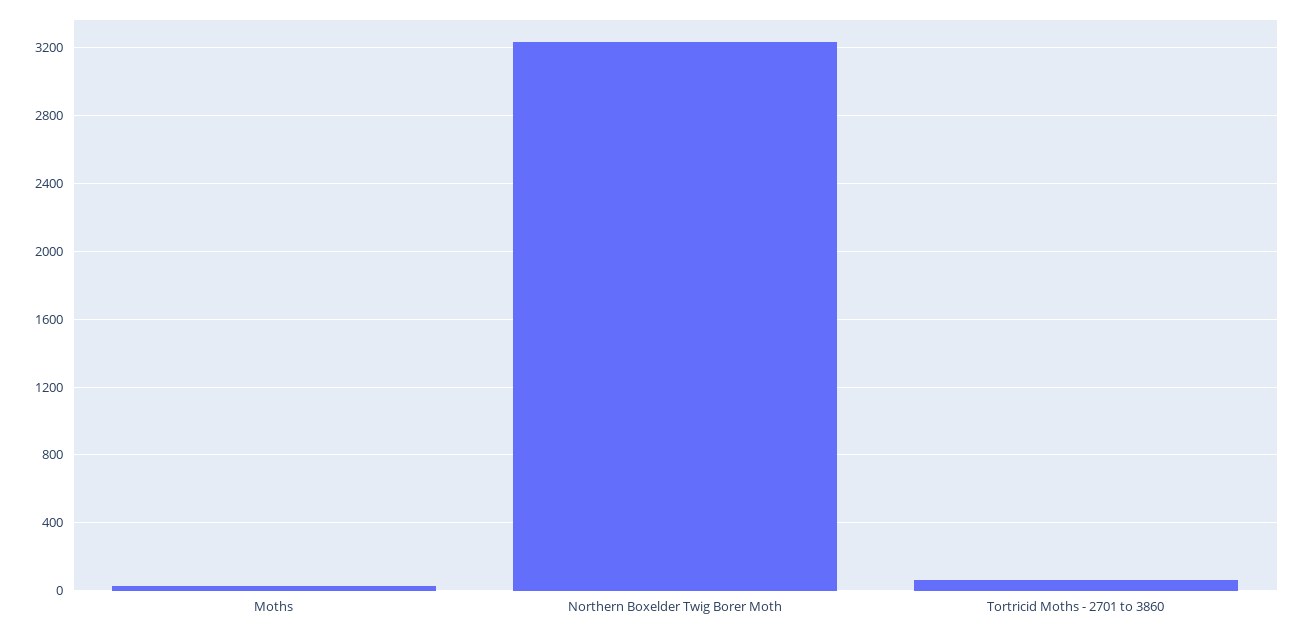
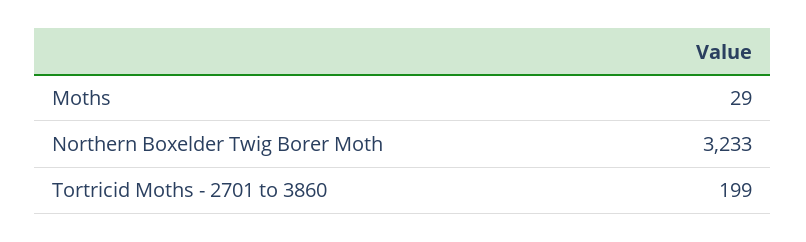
  {
    "Moths": 29,
    "Northern Boxelder Twig Borer Moth": 3233,
-   "Tortricid Moths - 2701 to 3860": 50
+   "Tortricid Moths - 2701 to 3860": 199
  }

